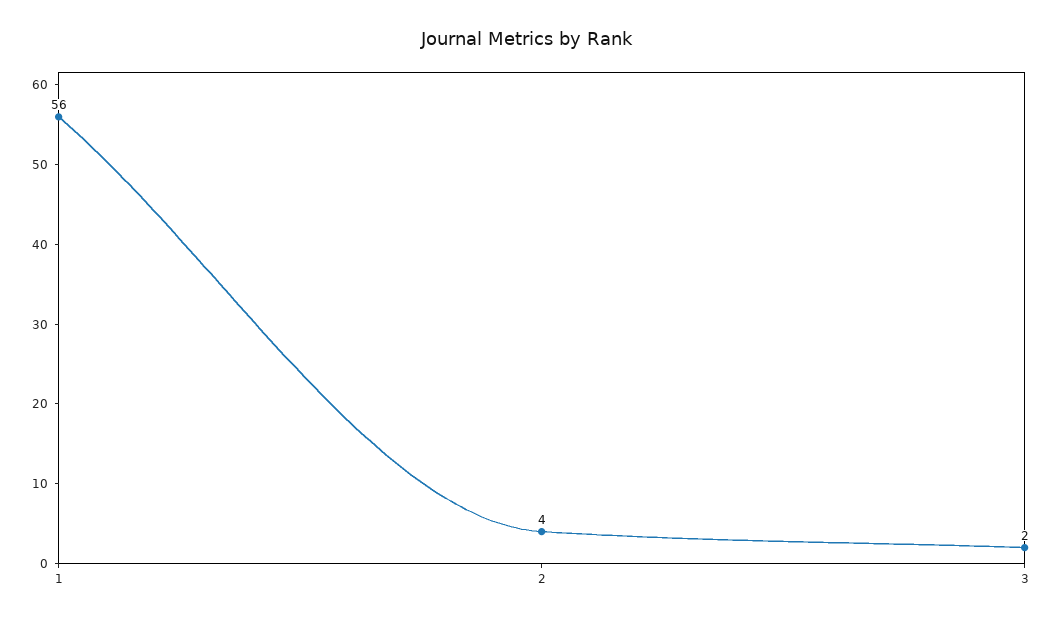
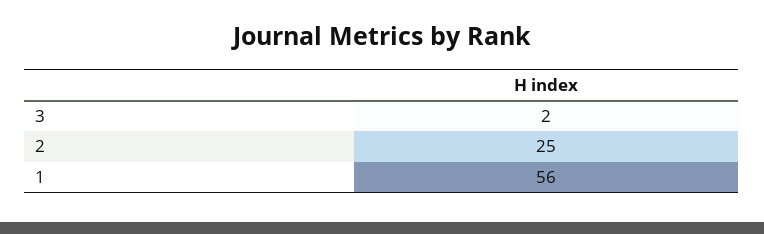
  {
    "1": 56,
-   "2": 4,
+   "2": 25,
    "3": 2
  }

